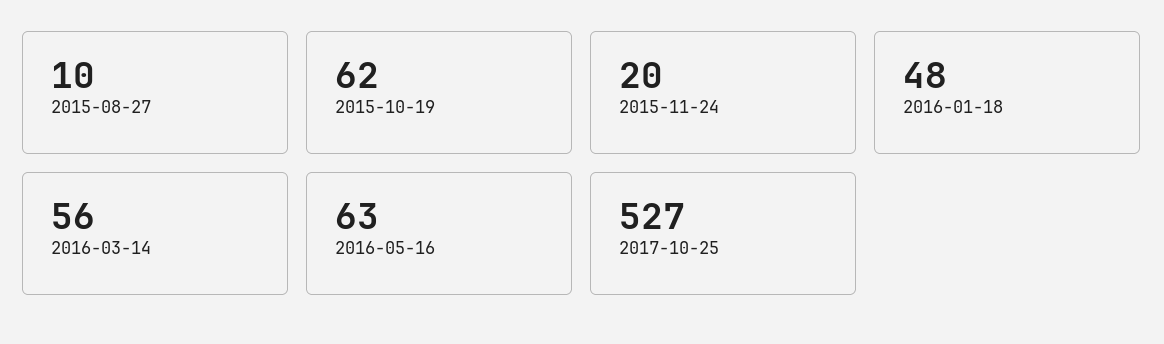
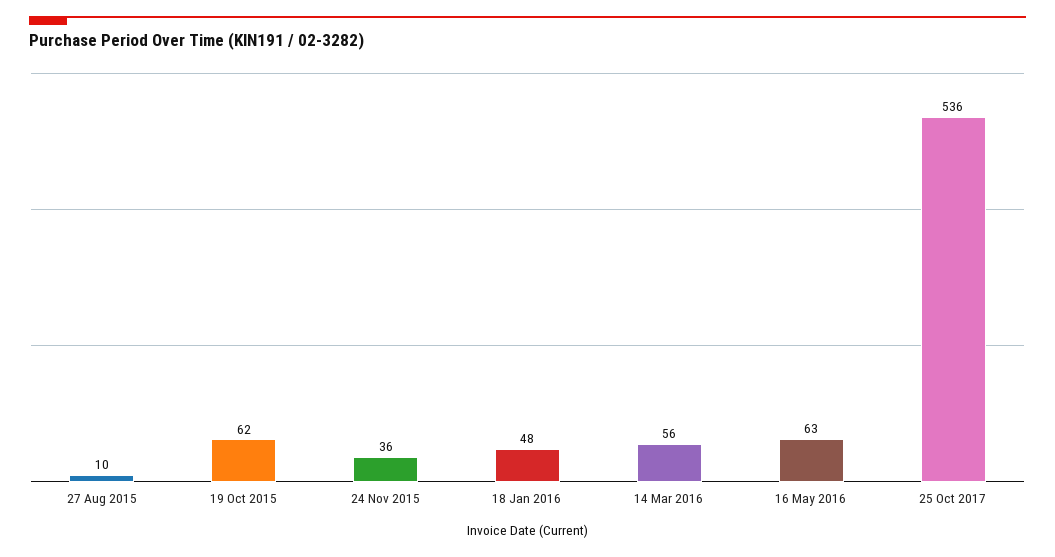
  {
    "2015-08-27": 10,
    "2015-10-19": 62,
-   "2015-11-24": 20,
+   "2015-11-24": 36,
    "2016-01-18": 48,
    "2016-03-14": 56,
    "2016-05-16": 63,
-   "2017-10-25": 527
+   "2017-10-25": 536
  }

